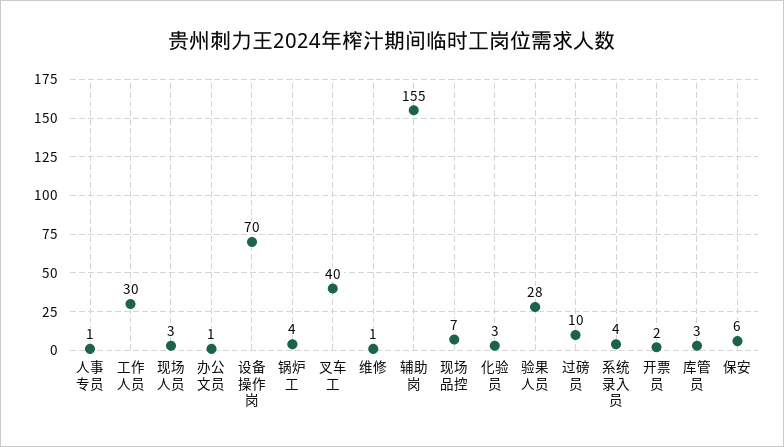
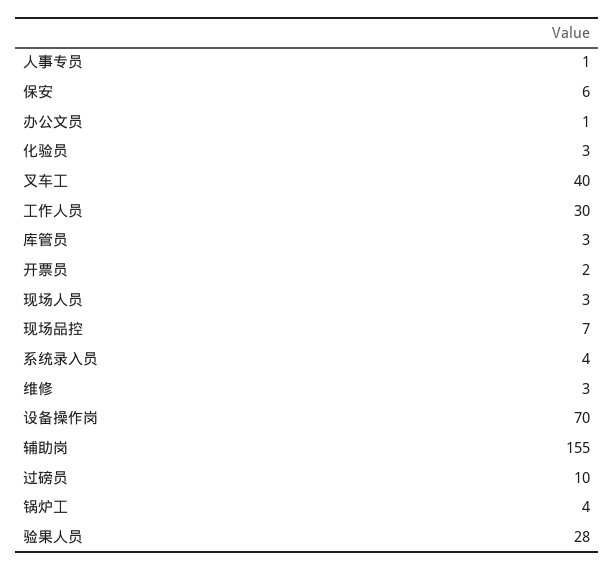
  {
    "人事专员": 1,
    "工作人员": 30,
    "现场人员": 3,
    "办公文员": 1,
    "设备操作岗": 70,
    "锅炉工": 4,
    "叉车工": 40,
-   "维修": 1,
+   "维修": 3,
    "辅助岗": 155,
    "现场品控": 7,
    "化验员": 3,
    "验果人员": 28,
    "过磅员": 10,
    "系统录入员": 4,
    "开票员": 2,
    "库管员": 3,
    "保安": 6
  }

